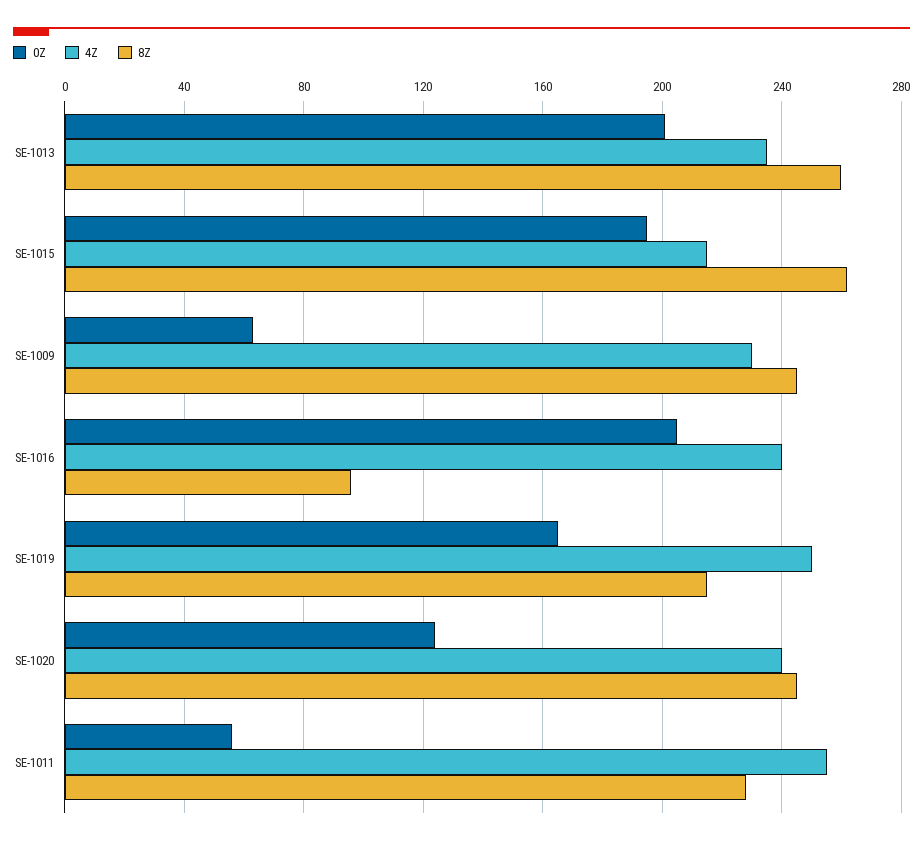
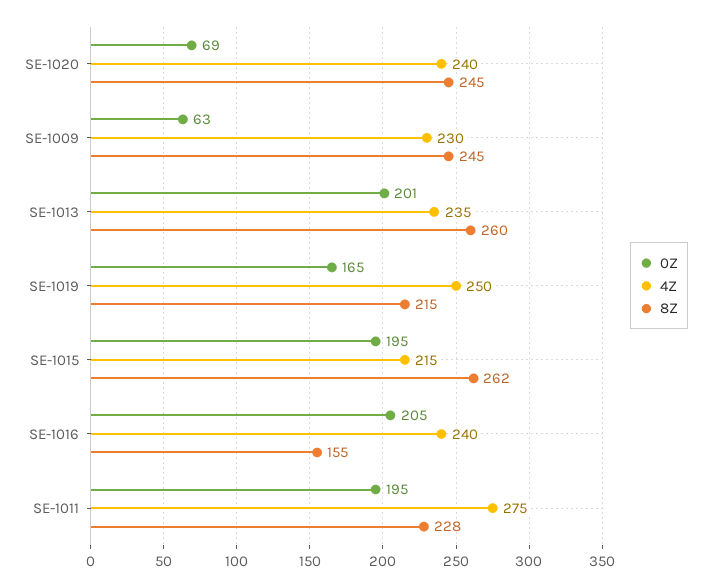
  {
    "0Z": {
      "SE-1013": 201,
      "SE-1015": 195,
      "SE-1009": 63,
      "SE-1016": 205,
      "SE-1019": 165,
-     "SE-1020": 125,
+     "SE-1020": 69,
-     "SE-1011": 55
+     "SE-1011": 195
    },
    "4Z": {
      "SE-1013": 235,
      "SE-1015": 215,
      "SE-1009": 230,
      "SE-1016": 240,
      "SE-1019": 250,
      "SE-1020": 240,
-     "SE-1011": 255
+     "SE-1011": 275
    },
    "8Z": {
      "SE-1013": 260,
      "SE-1015": 262,
      "SE-1009": 245,
-     "SE-1016": 95,
+     "SE-1016": 155,
      "SE-1019": 215,
      "SE-1020": 245,
      "SE-1011": 228
    }
  }

